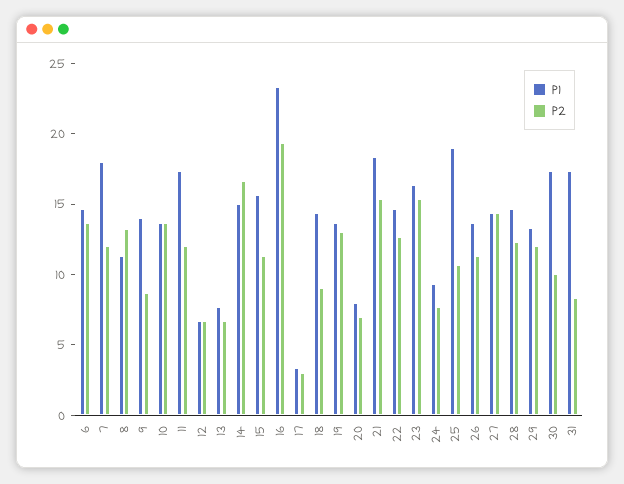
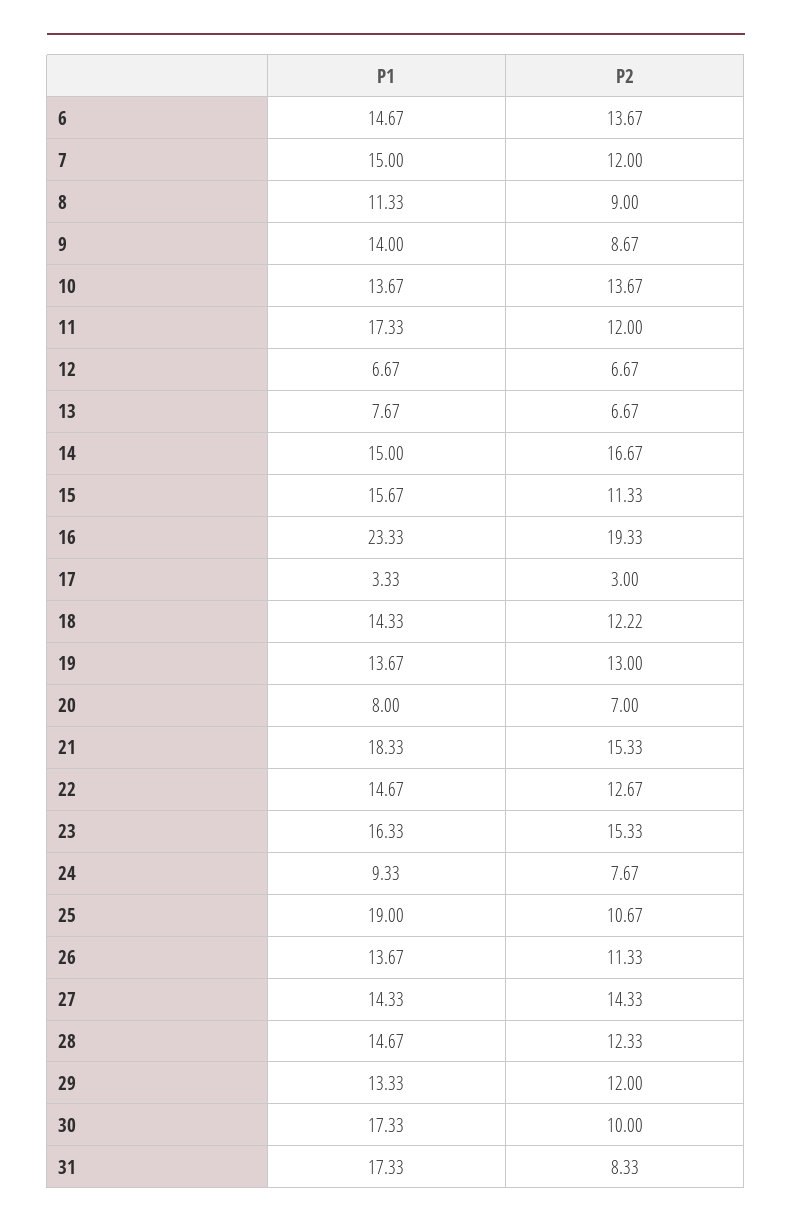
  {
    "P1": {
      "6": 14.67,
-     "7": 18,
+     "7": 15,
      "8": 11.33,
      "9": 14,
      "10": 13.67,
      "11": 17.33,
      "12": 6.67,
      "13": 7.67,
      "14": 15,
      "15": 15.67,
      "16": 23.33,
      "17": 3.33,
      "18": 14.33,
      "19": 13.67,
      "20": 8,
      "21": 18.33,
      "22": 14.67,
      "23": 16.33,
      "24": 9.33,
      "25": 19,
      "26": 13.67,
      "27": 14.33,
      "28": 14.67,
      "29": 13.33,
      "30": 17.33,
      "31": 17.33
    },
    "P2": {
      "6": 13.67,
      "7": 12,
-     "8": 13,
+     "8": 9,
      "9": 8.67,
      "10": 13.67,
      "11": 12,
      "12": 6.67,
      "13": 6.67,
      "14": 16.67,
      "15": 11.33,
      "16": 19.33,
      "17": 3,
-     "18": 9,
+     "18": 12.22,
      "19": 13,
      "20": 7,
      "21": 15.33,
      "22": 12.67,
      "23": 15.33,
      "24": 7.67,
      "25": 10.67,
      "26": 11.33,
      "27": 14.33,
      "28": 12.33,
      "29": 12,
      "30": 10,
      "31": 8.33
    }
  }

